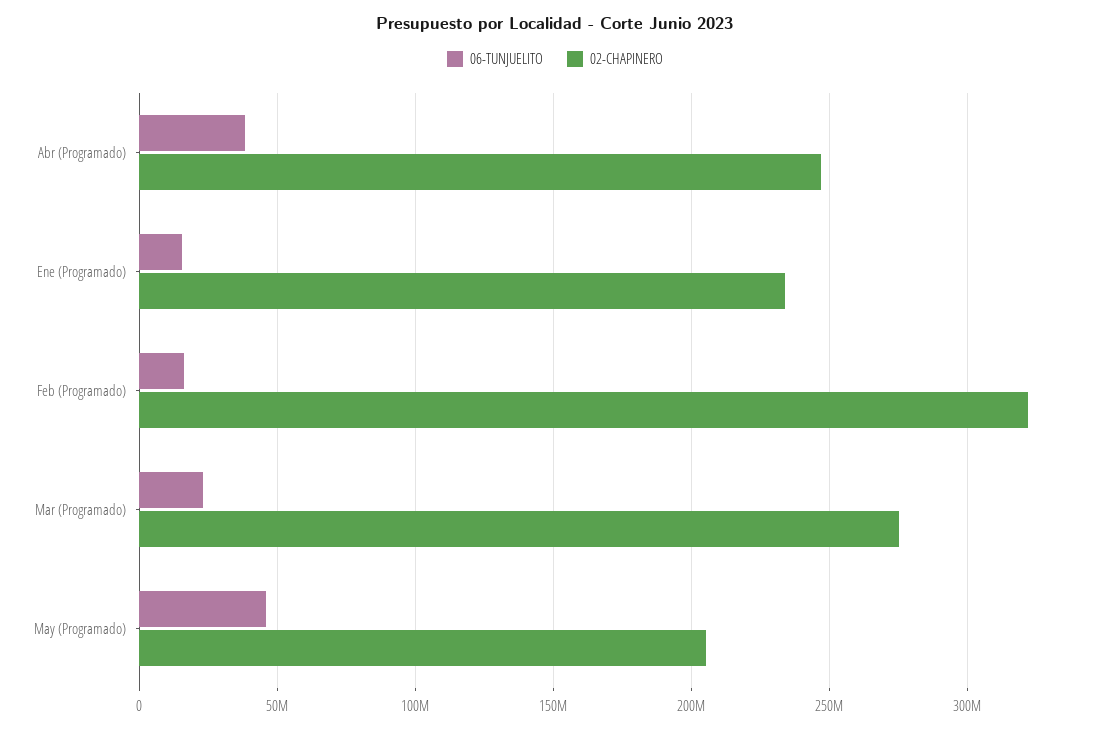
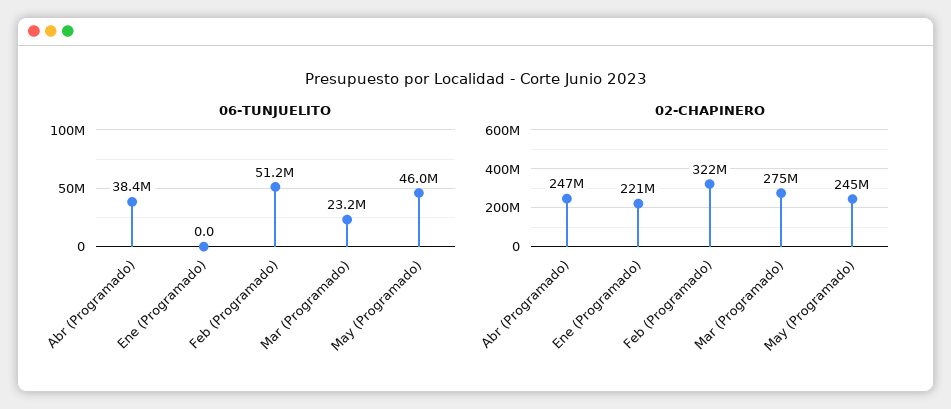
  {
    "06-TUNJUELITO": {
      "Abr (Programado)": 38400000,
-     "Ene (Programado)": 15000000,
+     "Ene (Programado)": 0,
-     "Feb (Programado)": 15000000,
+     "Feb (Programado)": 51200000,
      "Mar (Programado)": 23200000,
      "May (Programado)": 46000000
    },
    "02-CHAPINERO": {
      "Abr (Programado)": 247000000,
-     "Ene (Programado)": 235000000,
+     "Ene (Programado)": 221000000,
      "Feb (Programado)": 322000000,
      "Mar (Programado)": 275000000,
-     "May (Programado)": 205000000
+     "May (Programado)": 245000000
    }
  }

